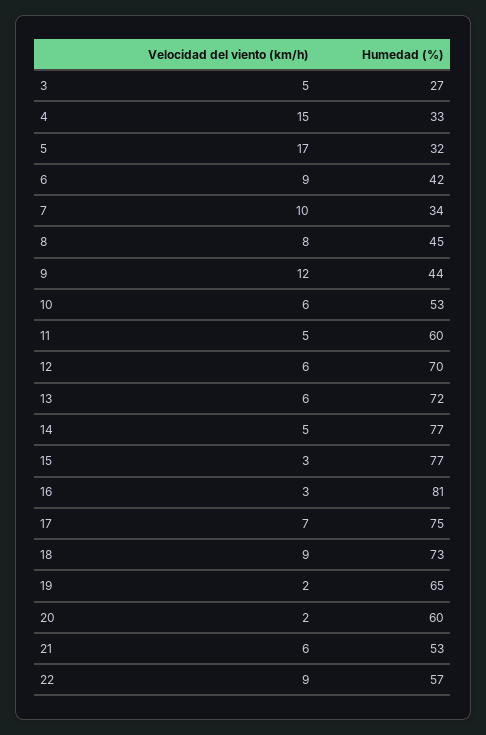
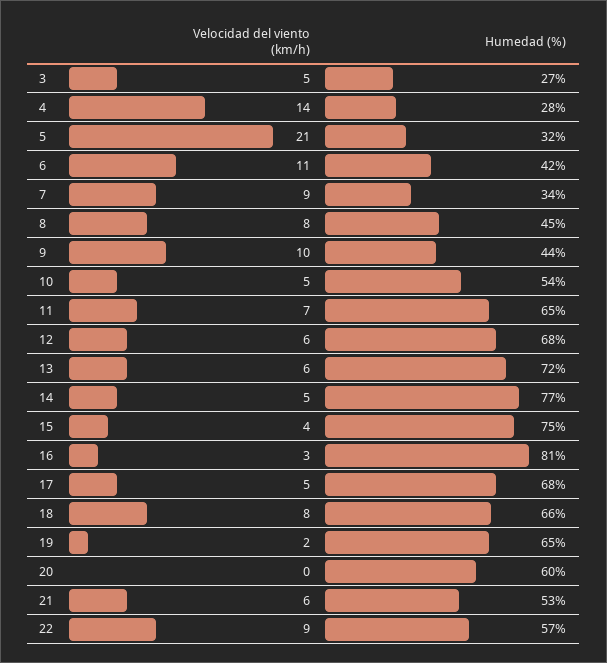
  {
    "Velocidad del viento (km/h)": {
      "3": 5,
-     "4": 15,
+     "4": 14,
-     "5": 17,
+     "5": 21,
-     "6": 9,
+     "6": 11,
-     "7": 10,
+     "7": 9,
      "8": 8,
-     "9": 12,
+     "9": 10,
-     "10": 6,
+     "10": 5,
-     "11": 5,
+     "11": 7,
      "12": 6,
      "13": 6,
      "14": 5,
-     "15": 3,
+     "15": 4,
      "16": 3,
-     "17": 7,
+     "17": 5,
-     "18": 9,
+     "18": 8,
      "19": 2,
-     "20": 2,
+     "20": 0,
      "21": 6,
      "22": 9
    },
    "Humedad (%)": {
      "3": 27,
-     "4": 33,
+     "4": 28,
      "5": 32,
      "6": 42,
      "7": 34,
      "8": 45,
      "9": 44,
-     "10": 53,
+     "10": 54,
-     "11": 60,
+     "11": 65,
-     "12": 70,
+     "12": 68,
      "13": 72,
      "14": 77,
-     "15": 77,
+     "15": 75,
      "16": 81,
-     "17": 75,
+     "17": 68,
-     "18": 73,
+     "18": 66,
      "19": 65,
      "20": 60,
      "21": 53,
      "22": 57
    }
  }

